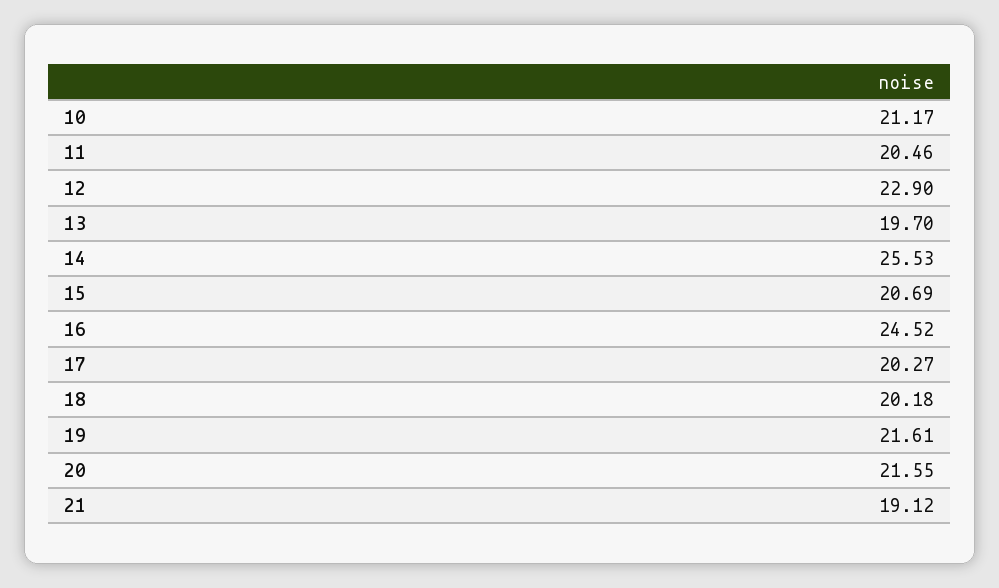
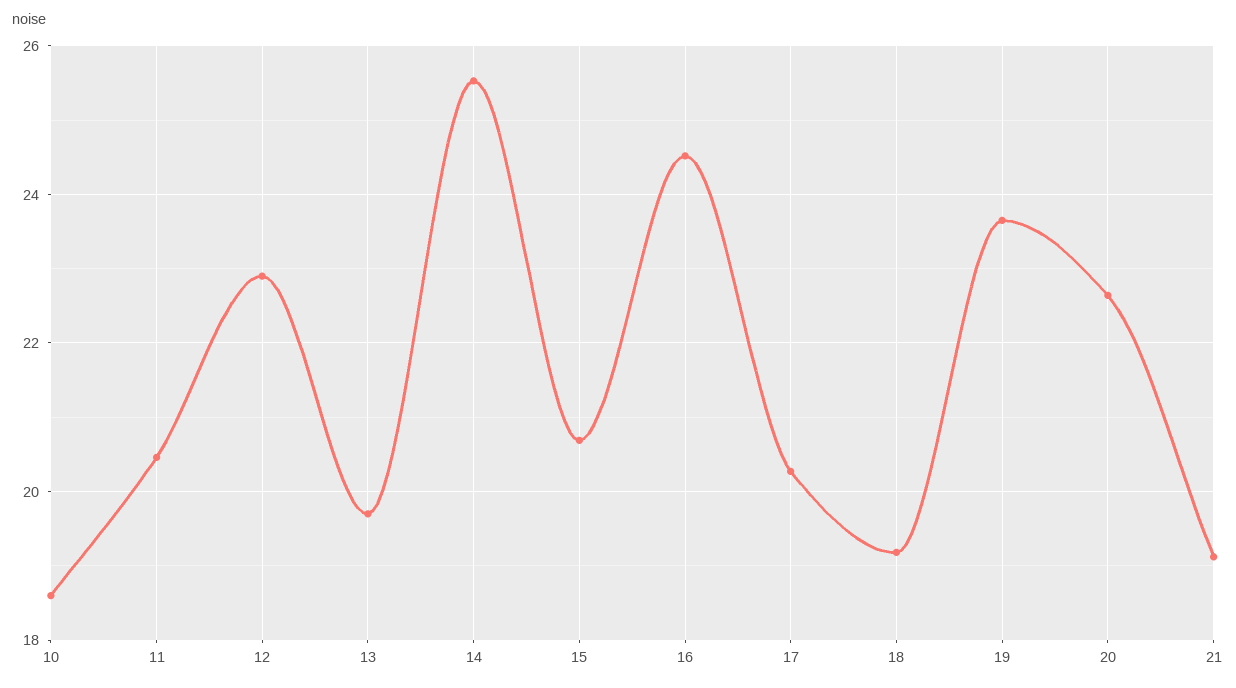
  {
-   "10": 21.17,
+   "10": 18.6,
    "11": 20.46,
    "12": 22.9,
    "13": 19.7,
    "14": 25.53,
    "15": 20.69,
    "16": 24.52,
    "17": 20.27,
-   "18": 20.18,
+   "18": 19.2,
-   "19": 21.61,
+   "19": 23.6,
-   "20": 21.55,
+   "20": 22.6,
    "21": 19.12
  }

